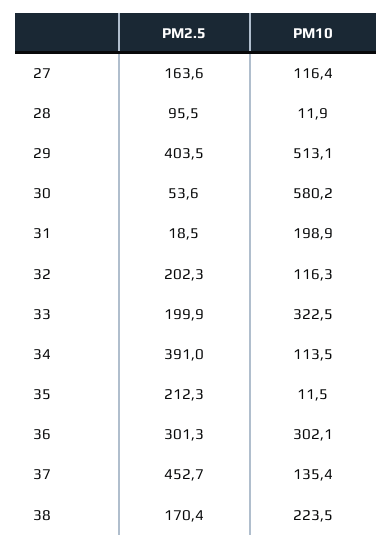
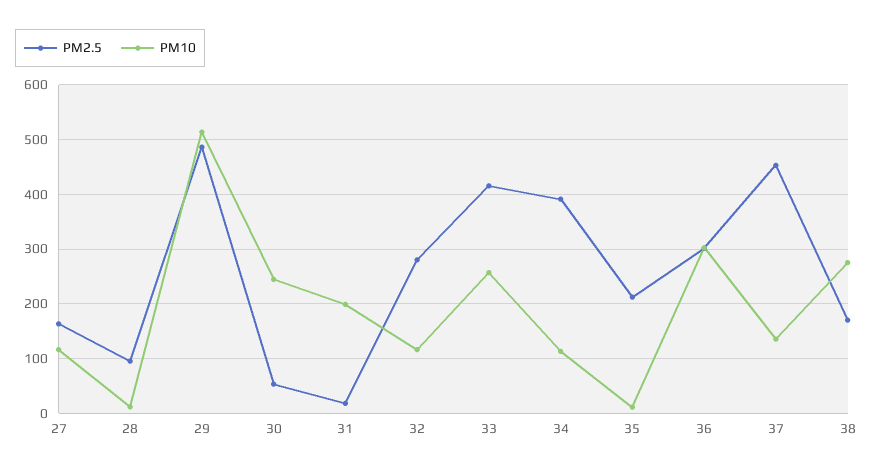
  {
    "PM2.5": {
      "27": 163.6,
      "28": 95.5,
-     "29": 403.5,
+     "29": 480,
      "30": 53.6,
      "31": 18.5,
-     "32": 202.3,
+     "32": 280,
-     "33": 199.9,
+     "33": 420,
      "34": 391,
      "35": 212.3,
      "36": 301.3,
      "37": 452.7,
      "38": 170.4
    },
    "PM10": {
      "27": 116.4,
      "28": 11.9,
      "29": 513.1,
-     "30": 580.2,
+     "30": 240,
      "31": 198.9,
      "32": 116.3,
-     "33": 322.5,
+     "33": 260,
      "34": 113.5,
      "35": 11.5,
      "36": 302.1,
      "37": 135.4,
-     "38": 223.5
+     "38": 280
    }
  }

